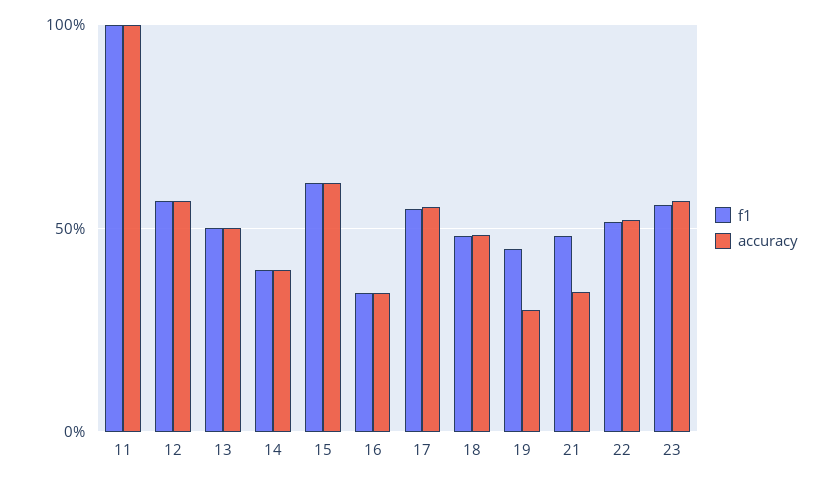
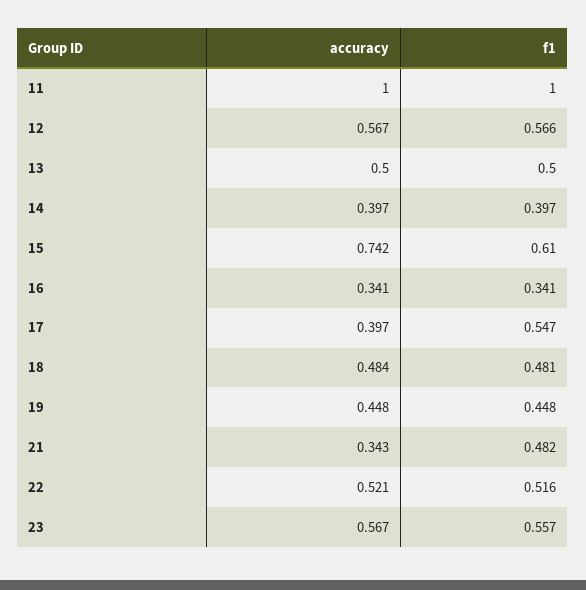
  {
    "f1": {
      "11": 1,
      "12": 0.566,
      "13": 0.5,
      "14": 0.397,
      "15": 0.61,
      "16": 0.341,
      "17": 0.547,
      "18": 0.481,
      "19": 0.448,
      "21": 0.482,
      "22": 0.516,
      "23": 0.557
    },
    "accuracy": {
      "11": 1,
      "12": 0.567,
      "13": 0.5,
      "14": 0.397,
-     "15": 0.6,
+     "15": 0.742,
      "16": 0.341,
-     "17": 0.55,
+     "17": 0.397,
      "18": 0.484,
-     "19": 0.3,
+     "19": 0.448,
      "21": 0.343,
      "22": 0.521,
      "23": 0.567
    }
  }

